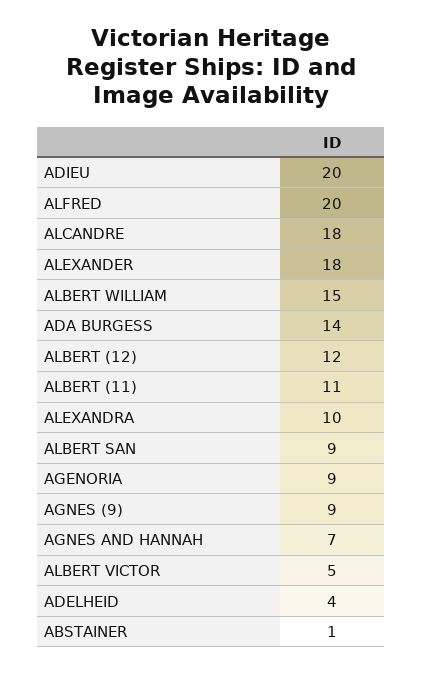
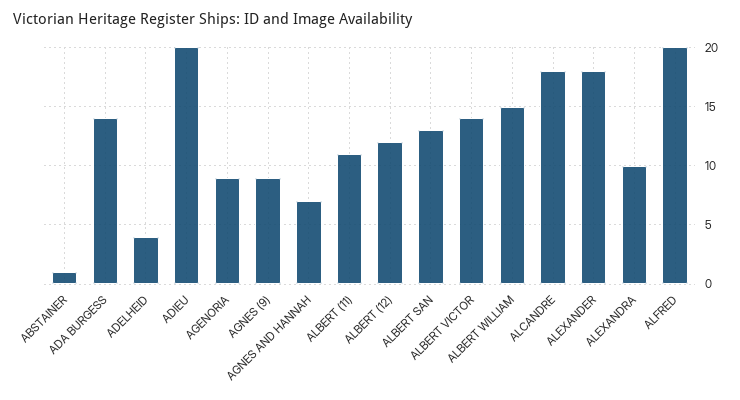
  {
    "ADIEU": 20,
    "ALFRED": 20,
    "ALCANDRE": 18,
    "ALEXANDER": 18,
    "ALBERT WILLIAM": 15,
    "ADA BURGESS": 14,
    "ALBERT (12)": 12,
    "ALBERT (11)": 11,
    "ALEXANDRA": 10,
-   "ALBERT SAN": 9,
+   "ALBERT SAN": 13,
    "AGENORIA": 9,
    "AGNES (9)": 9,
    "AGNES AND HANNAH": 7,
-   "ALBERT VICTOR": 5,
+   "ALBERT VICTOR": 14,
    "ADELHEID": 4,
    "ABSTAINER": 1
  }

